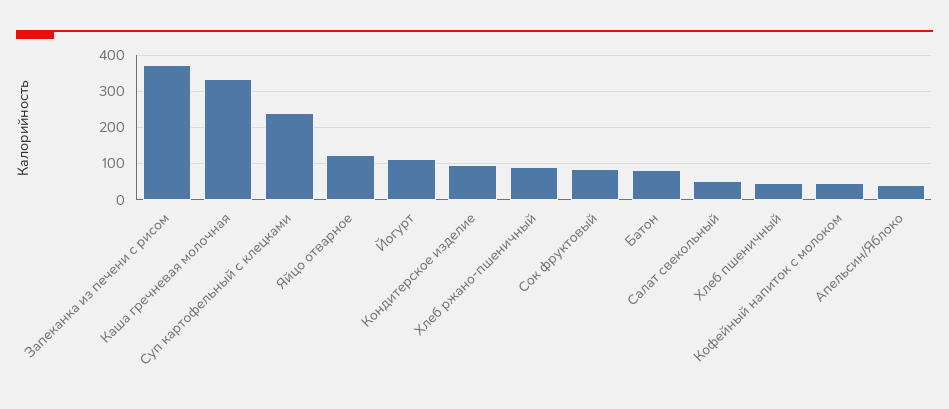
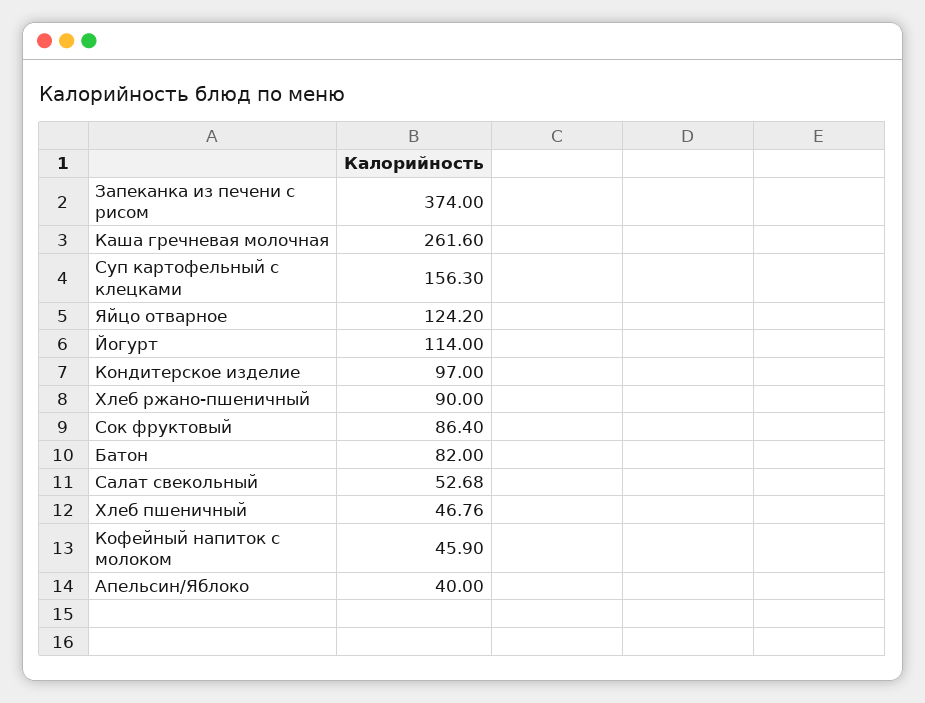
  {
    "Запеканка из печени с рисом": 374,
-   "Каша гречневая молочная": 340,
+   "Каша гречневая молочная": 261.6,
-   "Суп картофельный с клецками": 240,
+   "Суп картофельный с клецками": 156.3,
    "Яйцо отварное": 124.2,
    "Йогурт": 114,
    "Кондитерское изделие": 97,
    "Хлеб ржано-пшеничный": 90,
    "Сок фруктовый": 86.4,
    "Батон": 82,
    "Салат свекольный": 52.68,
    "Хлеб пшеничный": 46.76,
    "Кофейный напиток с молоком": 45.9,
    "Апельсин/Яблоко": 40
  }

